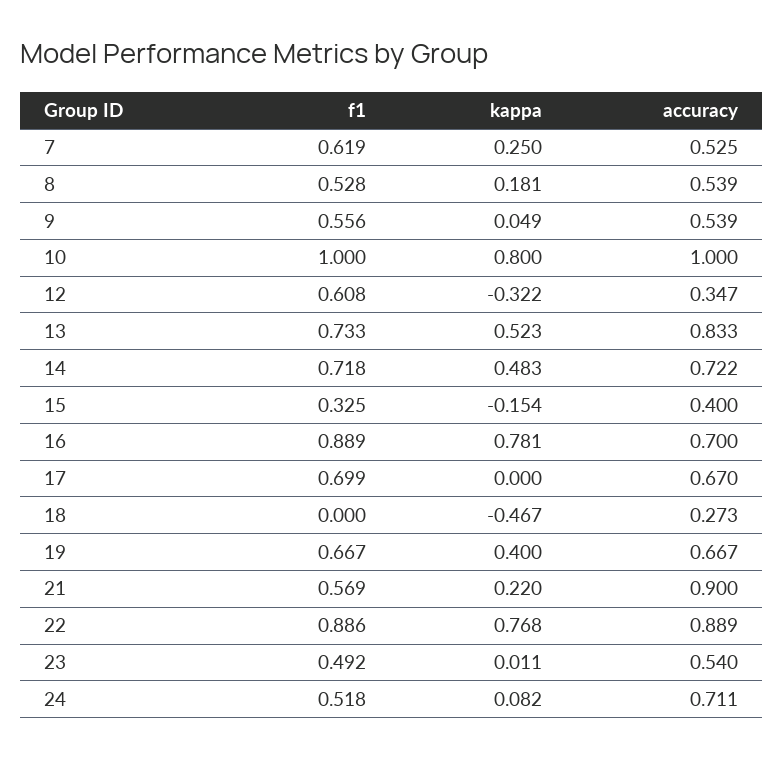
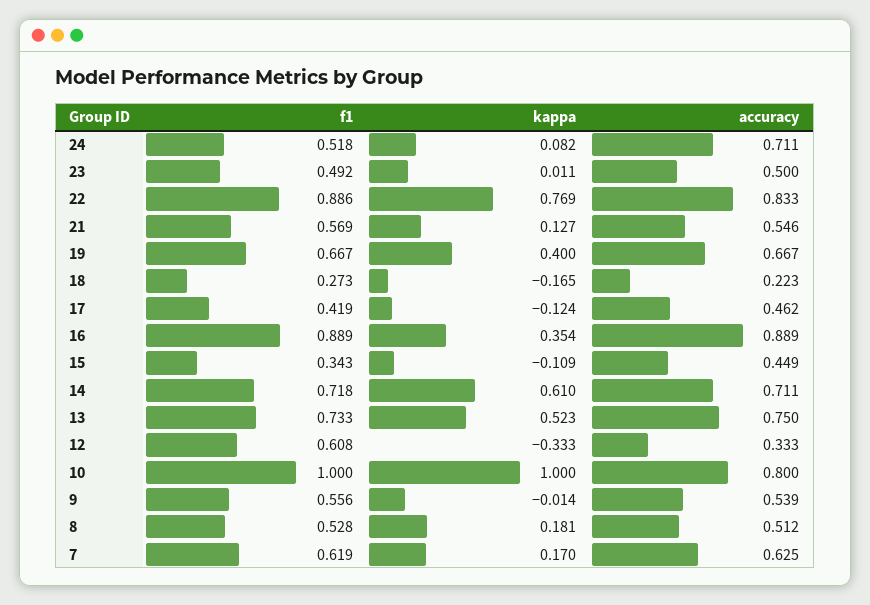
  {
    "f1": {
      "7": 0.619,
      "8": 0.528,
      "9": 0.556,
      "10": 1,
      "12": 0.608,
      "13": 0.733,
      "14": 0.718,
-     "15": 0.325,
+     "15": 0.343,
      "16": 0.889,
-     "17": 0.699,
+     "17": 0.419,
-     "18": 0,
+     "18": 0.273,
      "19": 0.667,
      "21": 0.569,
      "22": 0.886,
      "23": 0.492,
      "24": 0.518
    },
    "kappa": {
-     "7": 0.25,
+     "7": 0.17,
      "8": 0.181,
-     "9": 0.049,
+     "9": -0.014,
-     "10": 0.8,
+     "10": 1,
-     "12": -0.322,
+     "12": -0.333,
      "13": 0.523,
-     "14": 0.483,
+     "14": 0.61,
-     "15": -0.154,
+     "15": -0.109,
-     "16": 0.781,
+     "16": 0.354,
-     "17": 0,
+     "17": -0.124,
-     "18": -0.467,
+     "18": -0.165,
      "19": 0.4,
-     "21": 0.22,
+     "21": 0.127,
-     "22": 0.768,
+     "22": 0.769,
      "23": 0.011,
      "24": 0.082
    },
    "accuracy": {
-     "7": 0.525,
+     "7": 0.625,
-     "8": 0.539,
+     "8": 0.512,
      "9": 0.539,
-     "10": 1,
+     "10": 0.8,
-     "12": 0.347,
+     "12": 0.333,
-     "13": 0.833,
+     "13": 0.75,
-     "14": 0.722,
+     "14": 0.711,
-     "15": 0.4,
+     "15": 0.449,
-     "16": 0.7,
+     "16": 0.889,
-     "17": 0.67,
+     "17": 0.462,
-     "18": 0.273,
+     "18": 0.223,
      "19": 0.667,
-     "21": 0.9,
+     "21": 0.546,
-     "22": 0.889,
+     "22": 0.833,
-     "23": 0.54,
+     "23": 0.5,
      "24": 0.711
    }
  }

